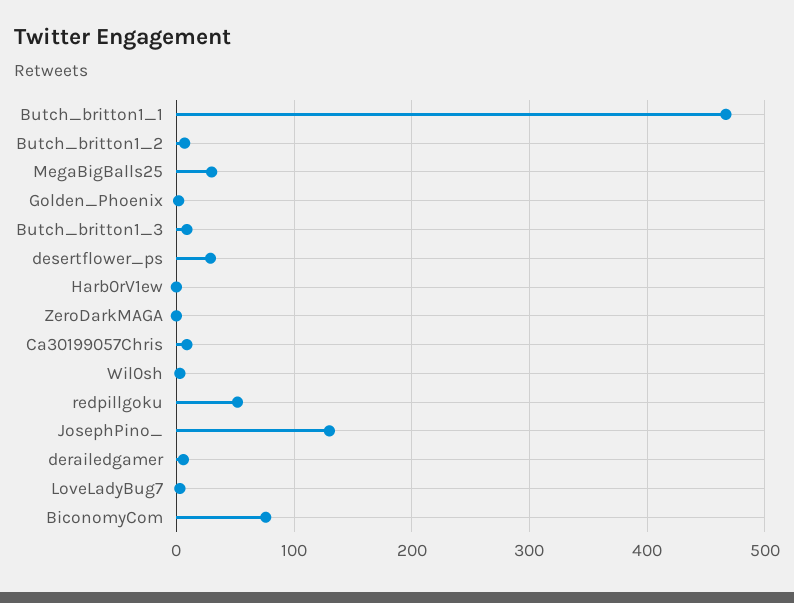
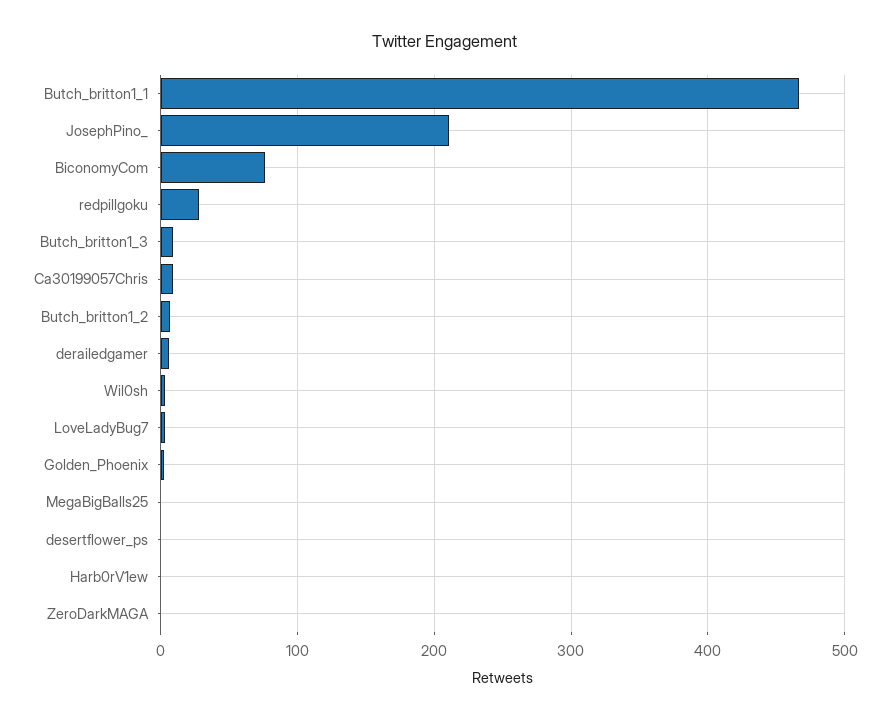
  {
    "Butch_britton1_1": 470,
    "Butch_britton1_2": 10,
-   "MegaBigBalls25": 30,
+   "MegaBigBalls25": 0,
    "Golden_Phoenix": 0,
    "Butch_britton1_3": 10,
-   "desertflower_ps": 30,
+   "desertflower_ps": 0,
    "Harb0rV1ew": 0,
    "ZeroDarkMAGA": 0,
    "Ca30199057Chris": 10,
    "Wil0sh": 0,
-   "redpillgoku": 50,
+   "redpillgoku": 30,
-   "JosephPino_": 130,
+   "JosephPino_": 210,
    "derailedgamer": 10,
    "LoveLadyBug7": 0,
    "BiconomyCom": 80
  }

